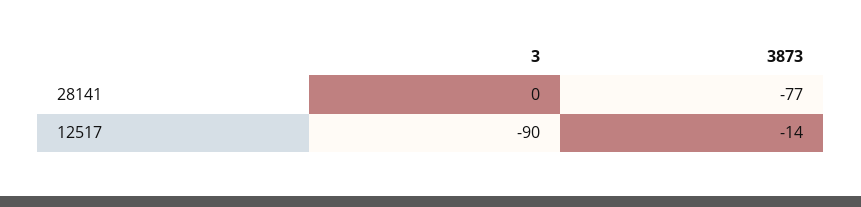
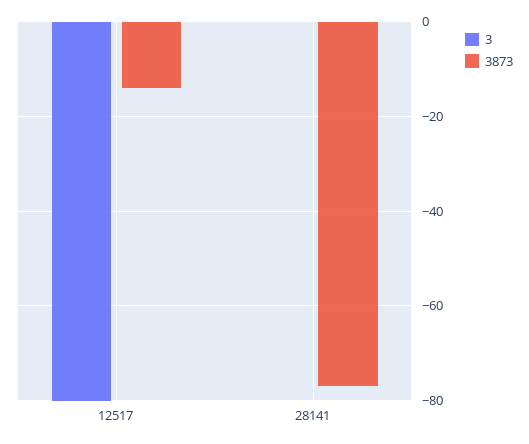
  {
    "3": {
      "28141": 0,
-     "12517": -90
+     "12517": -80
    },
    "3873": {
      "28141": -77,
      "12517": -14
    }
  }

